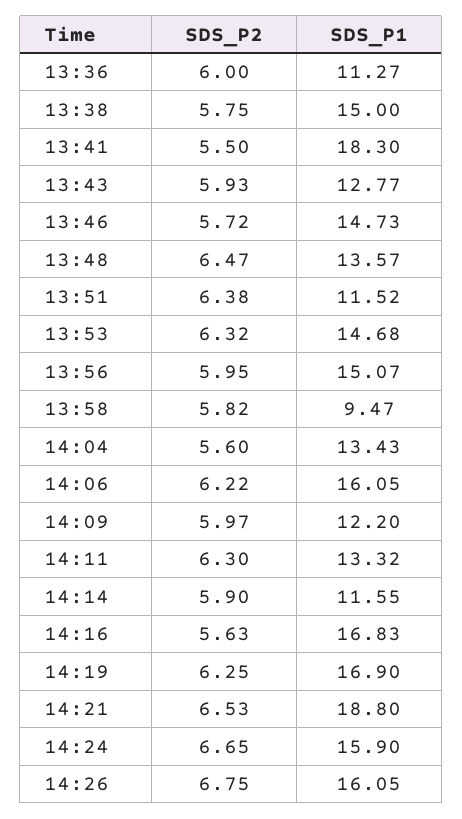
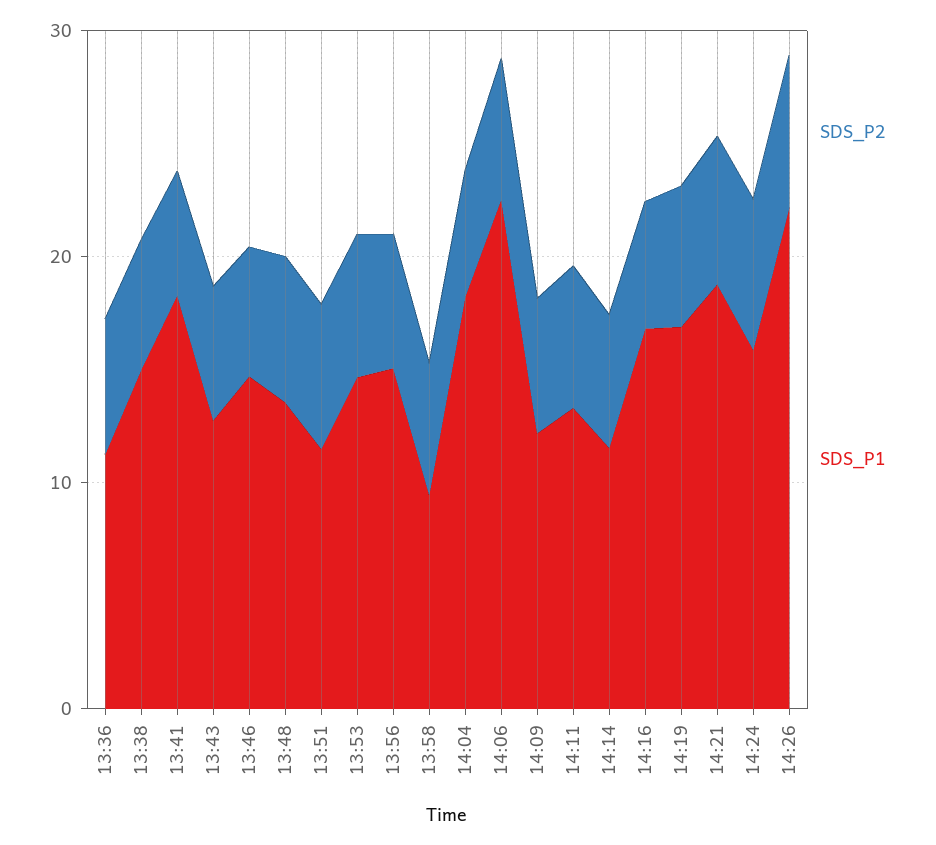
  {
    "SDS_P2": {
      "13:36": 6,
      "13:38": 5.75,
      "13:41": 5.5,
      "13:43": 5.93,
      "13:46": 5.72,
      "13:48": 6.47,
      "13:51": 6.38,
      "13:53": 6.32,
      "13:56": 5.95,
      "13:58": 5.82,
      "14:04": 5.6,
      "14:06": 6.22,
      "14:09": 5.97,
      "14:11": 6.3,
      "14:14": 5.9,
      "14:16": 5.63,
      "14:19": 6.25,
      "14:21": 6.53,
      "14:24": 6.65,
      "14:26": 6.75
    },
    "SDS_P1": {
      "13:36": 11.27,
      "13:38": 15,
      "13:41": 18.3,
      "13:43": 12.77,
      "13:46": 14.73,
      "13:48": 13.57,
      "13:51": 11.52,
      "13:53": 14.68,
      "13:56": 15.07,
      "13:58": 9.47,
-     "14:04": 13.43,
+     "14:04": 18,
-     "14:06": 16.05,
+     "14:06": 22,
      "14:09": 12.2,
      "14:11": 13.32,
      "14:14": 11.55,
      "14:16": 16.83,
      "14:19": 16.9,
      "14:21": 18.8,
      "14:24": 15.9,
-     "14:26": 16.05
+     "14:26": 22
    }
  }

